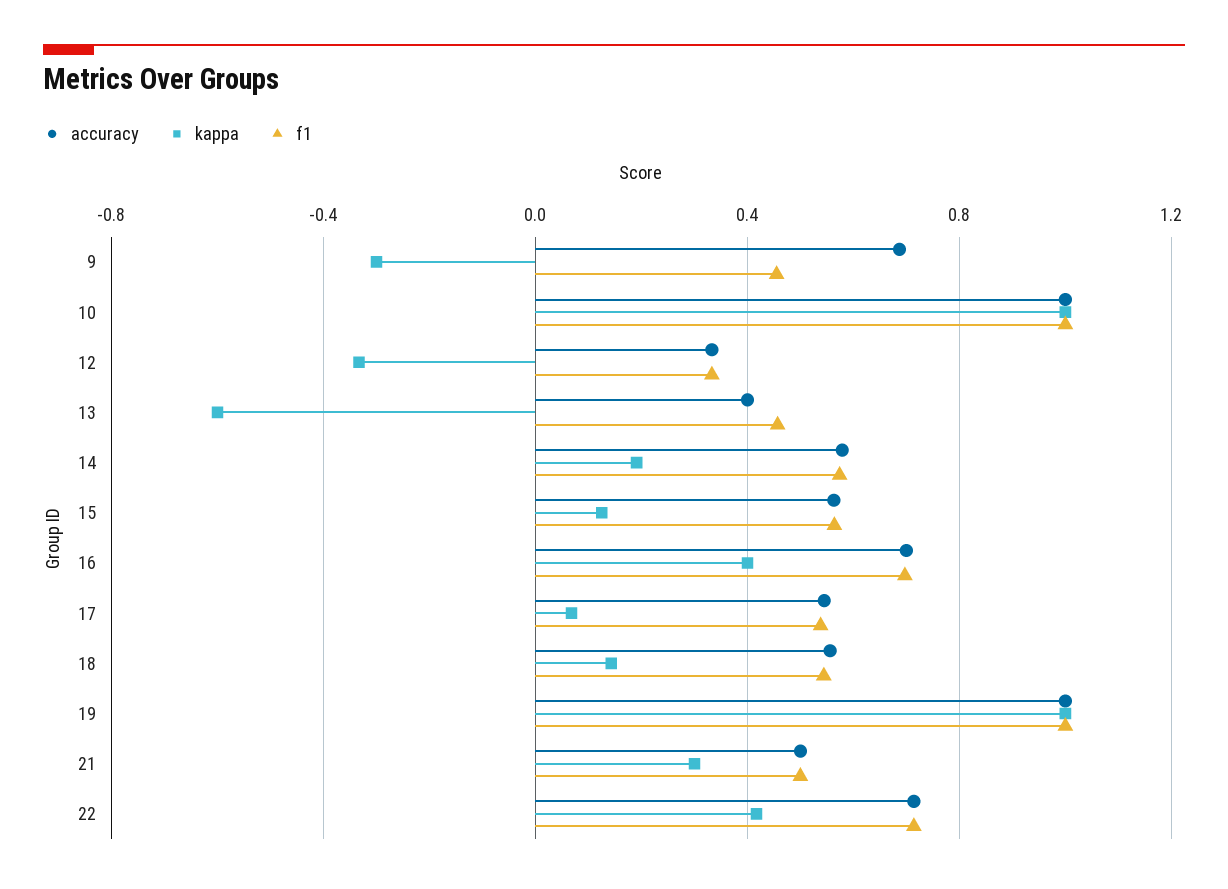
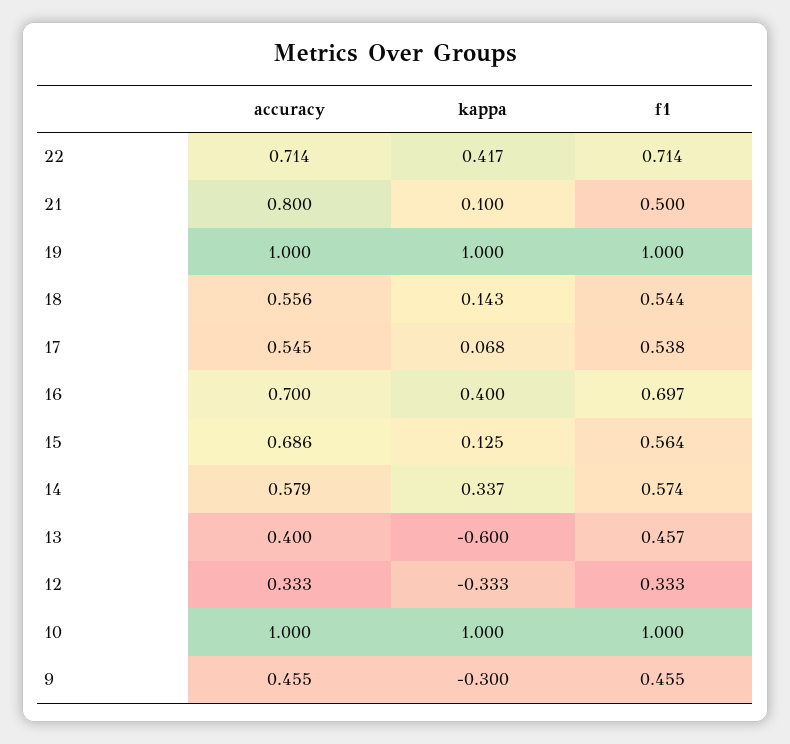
  {
    "accuracy": {
-     "9": 0.7,
+     "9": 0.455,
      "10": 1,
      "12": 0.333,
      "13": 0.4,
      "14": 0.579,
-     "15": 0.55,
+     "15": 0.686,
      "16": 0.7,
      "17": 0.545,
      "18": 0.556,
      "19": 1,
-     "21": 0.5,
+     "21": 0.8,
      "22": 0.714
    },
    "kappa": {
      "9": -0.3,
      "10": 1,
      "12": -0.333,
      "13": -0.6,
-     "14": 0.2,
+     "14": 0.337,
      "15": 0.125,
      "16": 0.4,
      "17": 0.068,
      "18": 0.143,
      "19": 1,
-     "21": 0.3,
+     "21": 0.1,
      "22": 0.417
    },
    "f1": {
      "9": 0.455,
      "10": 1,
      "12": 0.333,
      "13": 0.457,
      "14": 0.574,
      "15": 0.564,
      "16": 0.697,
      "17": 0.538,
      "18": 0.544,
      "19": 1,
      "21": 0.5,
      "22": 0.714
    }
  }

